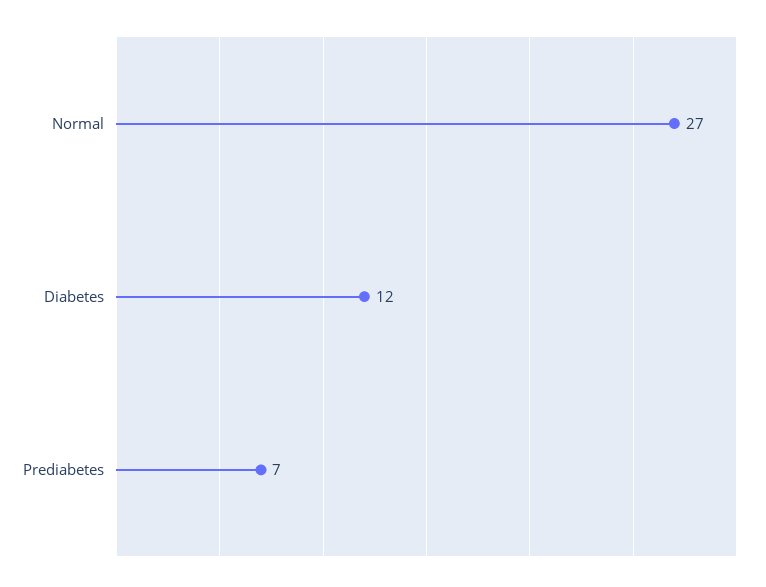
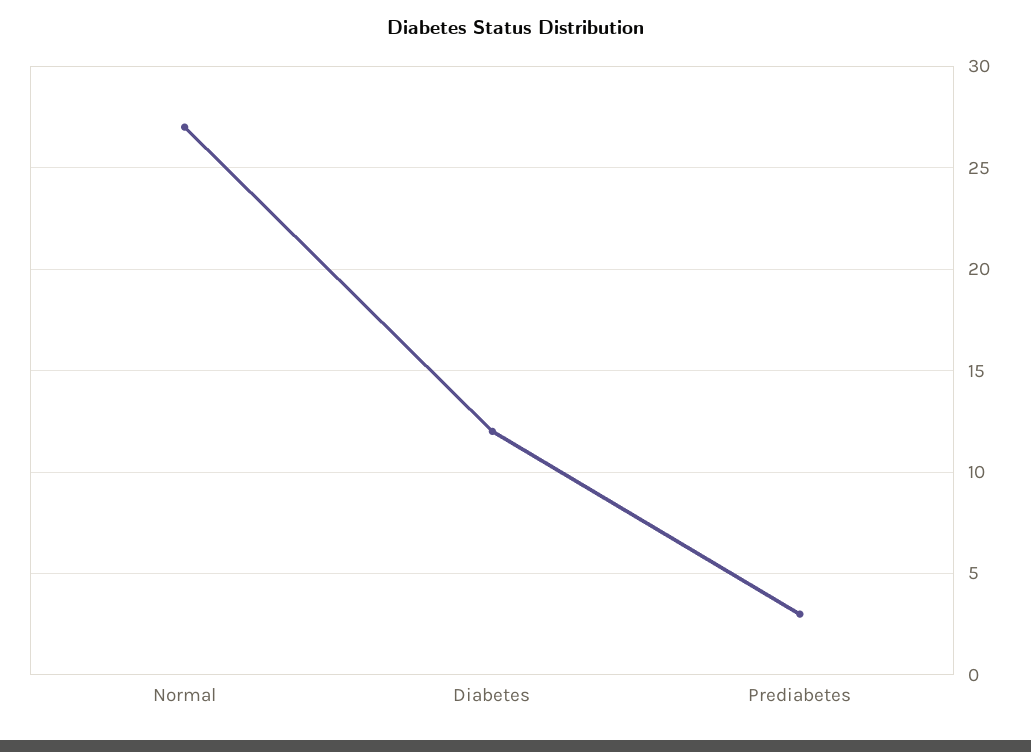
  {
    "Normal": 27,
    "Diabetes": 12,
-   "Prediabetes": 7
+   "Prediabetes": 3
  }

